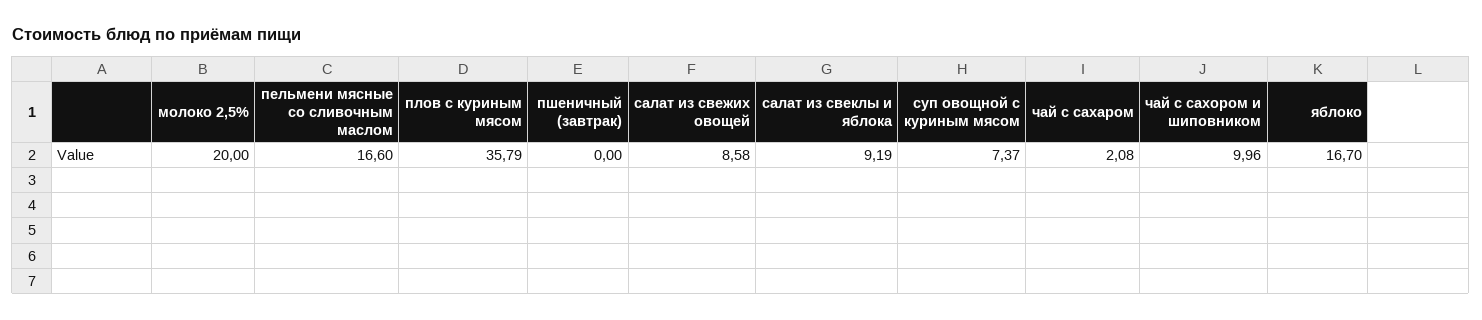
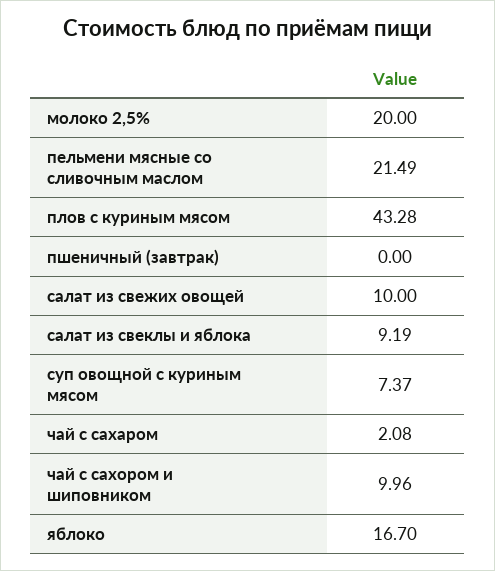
  {
    "молоко 2,5%": 20,
-   "пельмени мясные со сливочным маслом": 16.6,
+   "пельмени мясные со сливочным маслом": 21.49,
-   "плов с куриным мясом": 35.79,
+   "плов с куриным мясом": 43.28,
    "пшеничный (завтрак)": 0,
-   "салат из свежих овощей": 8.58,
+   "салат из свежих овощей": 10,
    "салат из свеклы и яблока": 9.19,
    "суп овощной с куриным мясом": 7.37,
    "чай с сахаром": 2.08,
    "чай с сахором и шиповником": 9.96,
    "яблоко": 16.7
  }

